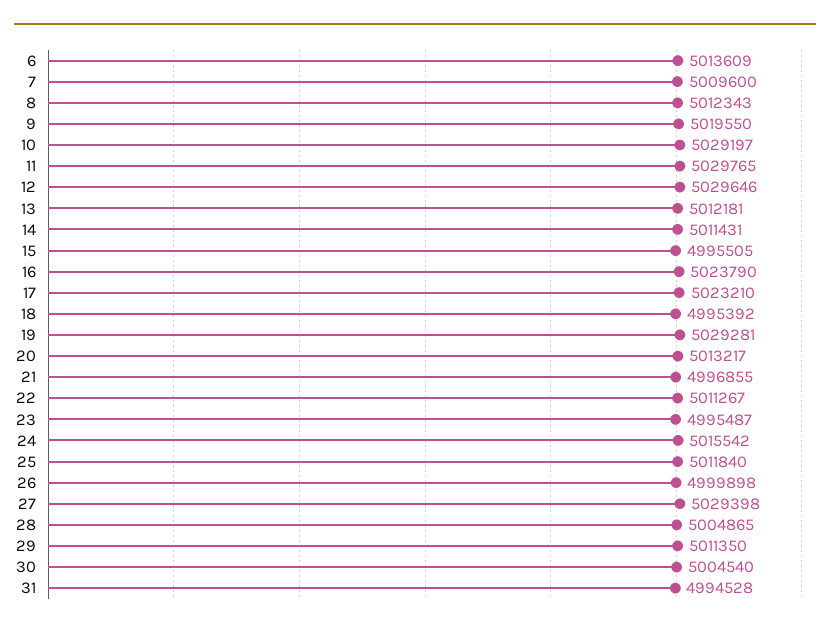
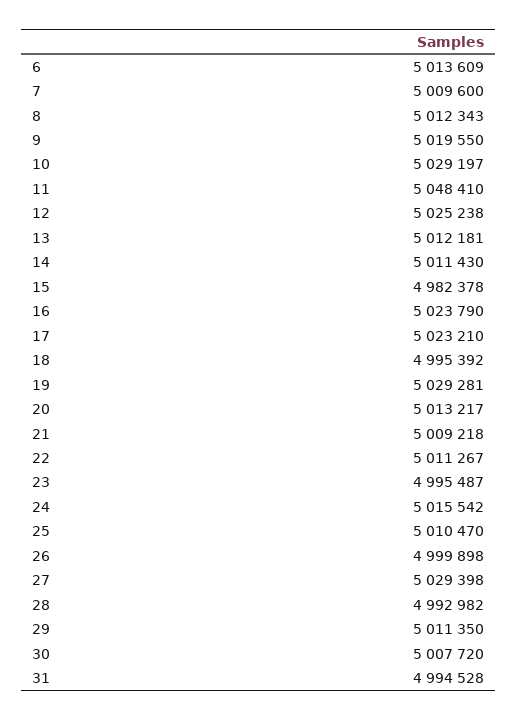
  {
    "6": 5013609,
    "7": 5009600,
    "8": 5012343,
    "9": 5019550,
    "10": 5029197,
-   "11": 5029765,
+   "11": 5048410,
-   "12": 5029646,
+   "12": 5025238,
    "13": 5012181,
-   "14": 5011431,
+   "14": 5011430,
-   "15": 4995505,
+   "15": 4982378,
    "16": 5023790,
    "17": 5023210,
    "18": 4995392,
    "19": 5029281,
    "20": 5013217,
-   "21": 4996855,
+   "21": 5009218,
    "22": 5011267,
    "23": 4995487,
    "24": 5015542,
-   "25": 5011840,
+   "25": 5010470,
    "26": 4999898,
    "27": 5029398,
-   "28": 5004865,
+   "28": 4992982,
    "29": 5011350,
-   "30": 5004540,
+   "30": 5007720,
    "31": 4994528
  }

